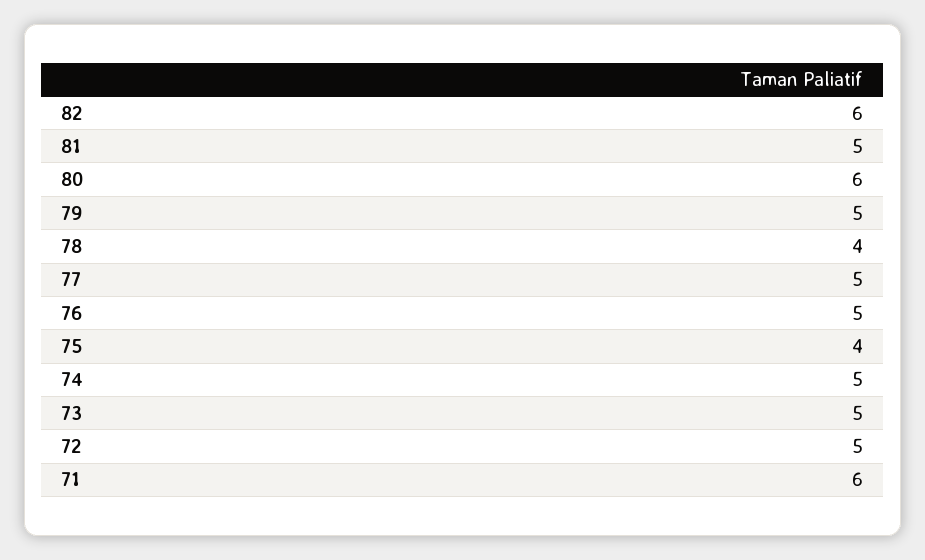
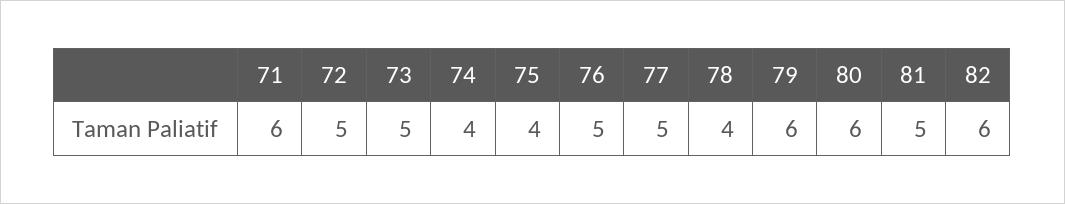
  {
    "82": 6,
    "81": 5,
    "80": 6,
-   "79": 5,
+   "79": 6,
    "78": 4,
    "77": 5,
    "76": 5,
    "75": 4,
-   "74": 5,
+   "74": 4,
    "73": 5,
    "72": 5,
    "71": 6
  }

